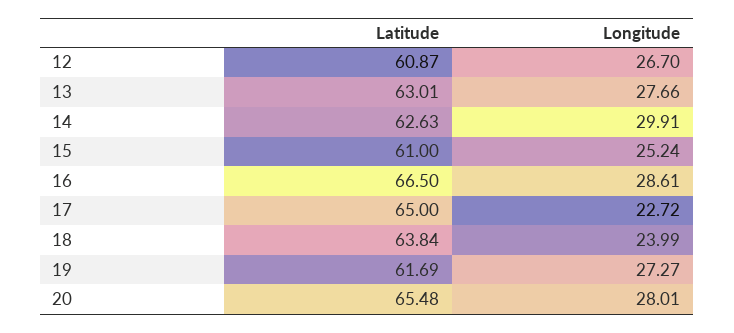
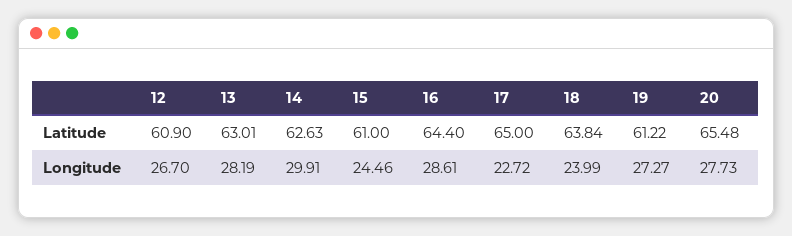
  {
    "Latitude": {
-     "12": 60.87,
+     "12": 60.9,
      "13": 63.01,
      "14": 62.63,
      "15": 61,
-     "16": 66.5,
+     "16": 64.4,
      "17": 65,
      "18": 63.84,
-     "19": 61.69,
+     "19": 61.22,
      "20": 65.48
    },
    "Longitude": {
      "12": 26.7,
-     "13": 27.66,
+     "13": 28.19,
      "14": 29.91,
-     "15": 25.24,
+     "15": 24.46,
      "16": 28.61,
      "17": 22.72,
      "18": 23.99,
      "19": 27.27,
-     "20": 28.01
+     "20": 27.73
    }
  }

